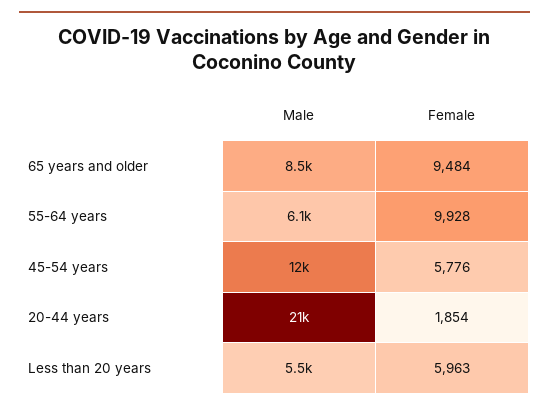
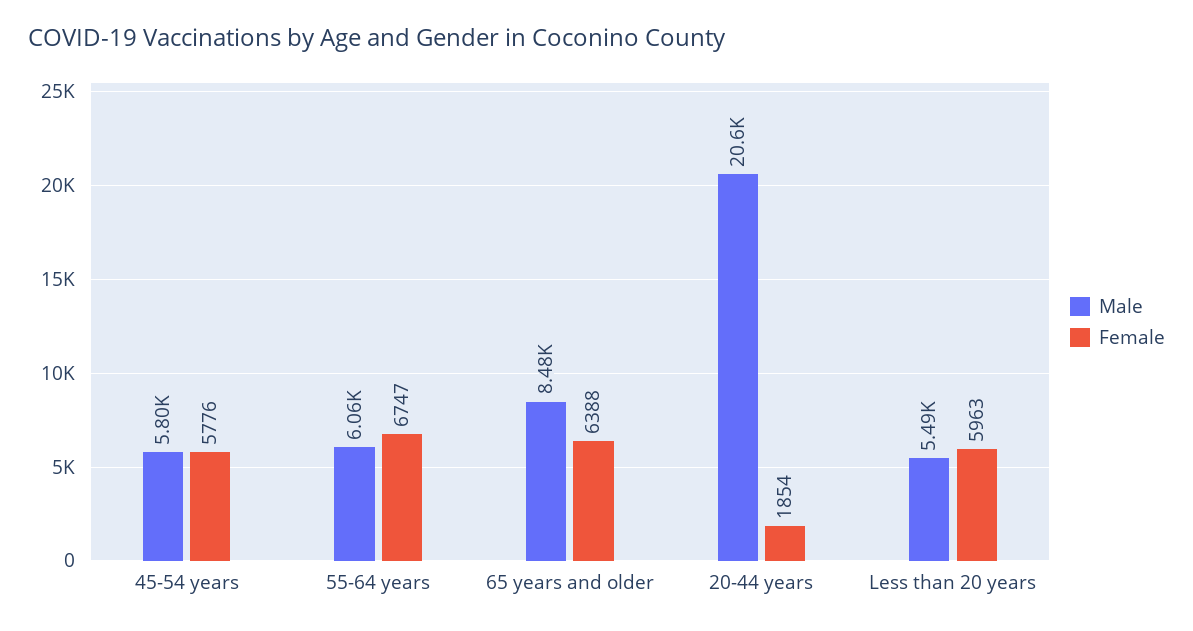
  {
    "Male": {
      "65 years and older": 8480,
      "55-64 years": 6060,
-     "45-54 years": 12000,
+     "45-54 years": 5800,
      "20-44 years": 20600,
      "Less than 20 years": 5490
    },
    "Female": {
-     "65 years and older": 9484,
+     "65 years and older": 6388,
-     "55-64 years": 9928,
+     "55-64 years": 6747,
      "45-54 years": 5776,
      "20-44 years": 1854,
      "Less than 20 years": 5963
    }
  }

